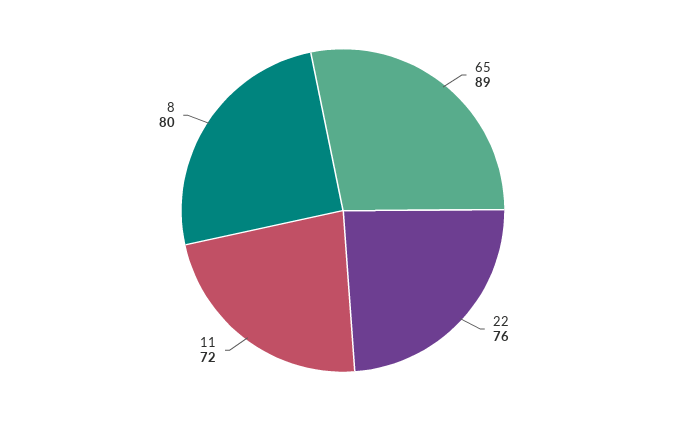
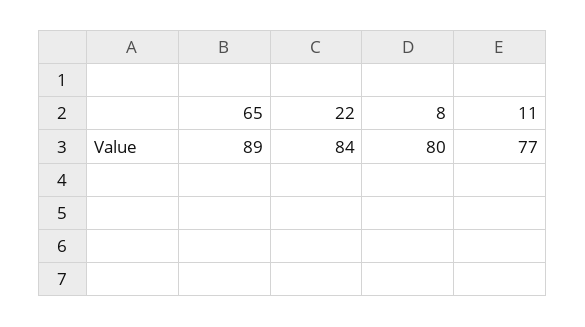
  {
    "65": 89,
-   "22": 76,
+   "22": 84,
-   "11": 72,
+   "11": 77,
    "8": 80
  }

